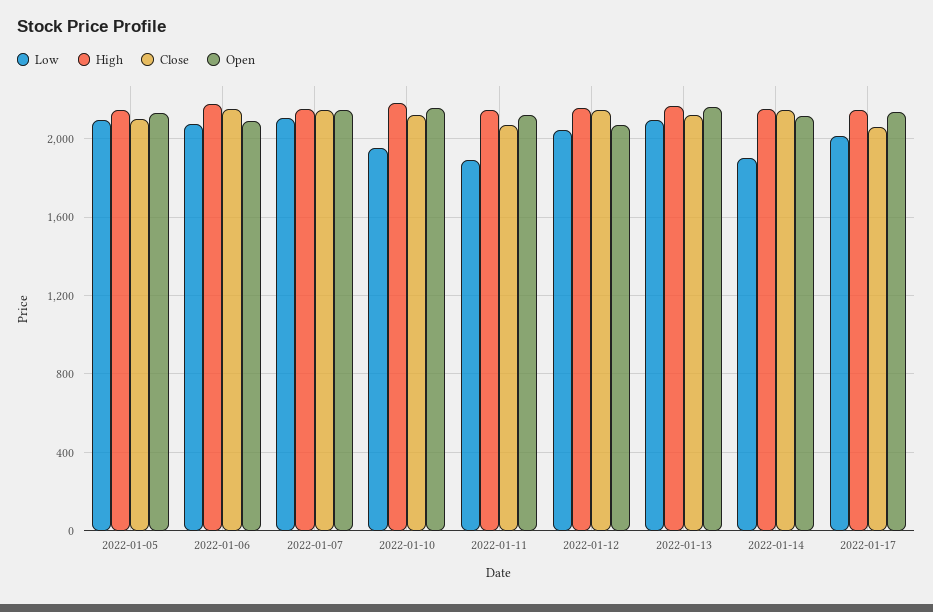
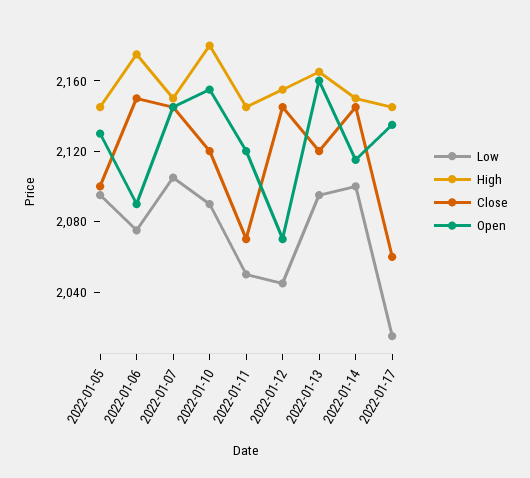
  {
    "Low": {
      "2022-01-05": 2100,
      "2022-01-06": 2080,
      "2022-01-07": 2110,
-     "2022-01-10": 1950,
+     "2022-01-10": 2090,
-     "2022-01-11": 1900,
+     "2022-01-11": 2050,
      "2022-01-12": 2050,
      "2022-01-13": 2100,
-     "2022-01-14": 1900,
+     "2022-01-14": 2100,
      "2022-01-17": 2020
    },
    "High": {
      "2022-01-05": 2150,
      "2022-01-06": 2180,
      "2022-01-07": 2150,
      "2022-01-10": 2180,
      "2022-01-11": 2150,
      "2022-01-12": 2160,
      "2022-01-13": 2170,
      "2022-01-14": 2150,
      "2022-01-17": 2150
    },
    "Close": {
      "2022-01-05": 2100,
      "2022-01-06": 2150,
      "2022-01-07": 2150,
      "2022-01-10": 2120,
      "2022-01-11": 2070,
      "2022-01-12": 2150,
      "2022-01-13": 2120,
      "2022-01-14": 2150,
      "2022-01-17": 2060
    },
    "Open": {
      "2022-01-05": 2130,
      "2022-01-06": 2090,
      "2022-01-07": 2150,
      "2022-01-10": 2160,
      "2022-01-11": 2120,
      "2022-01-12": 2070,
      "2022-01-13": 2160,
      "2022-01-14": 2120,
      "2022-01-17": 2140
    }
  }

